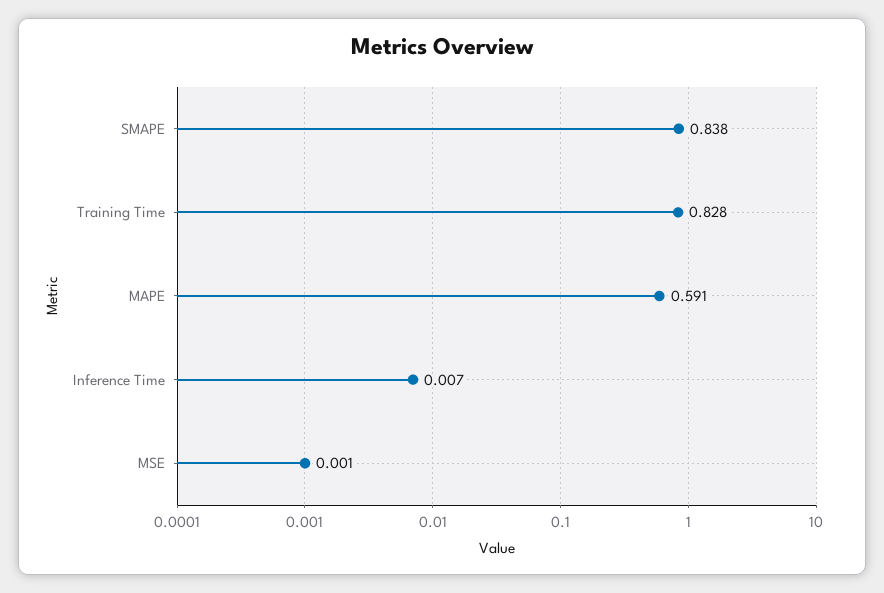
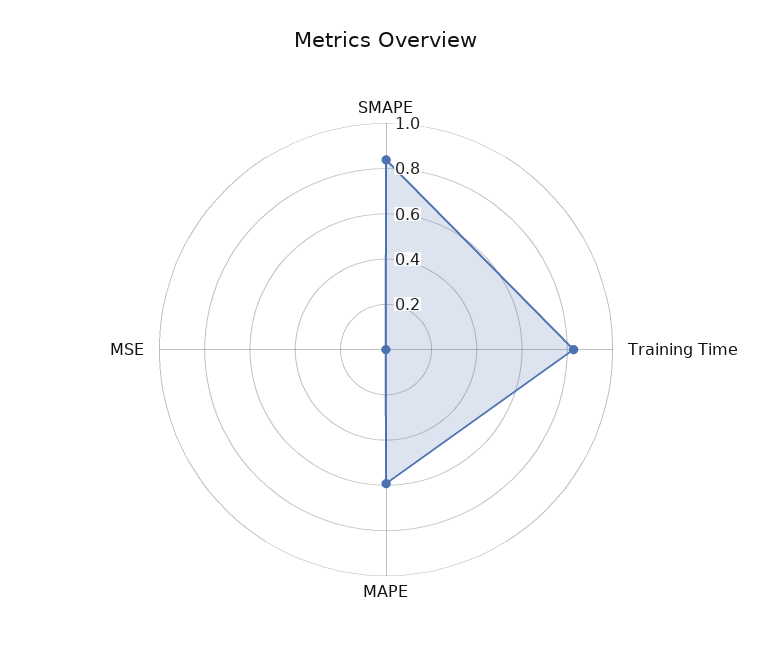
  {
    "SMAPE": 0.838,
    "Training Time": 0.828,
    "MAPE": 0.591,
-   "Inference Time": 0.007,
    "MSE": 0.001
  }

